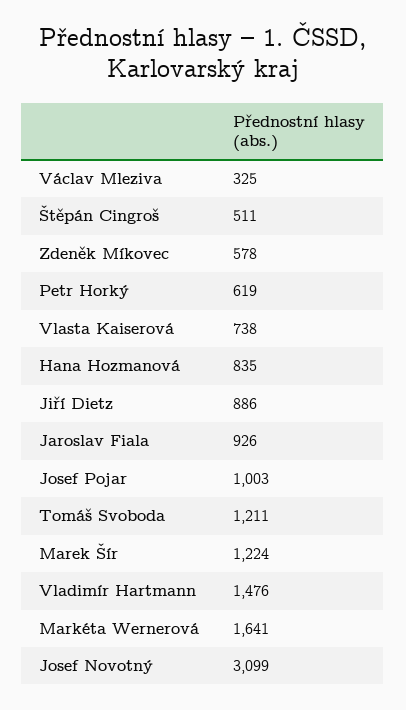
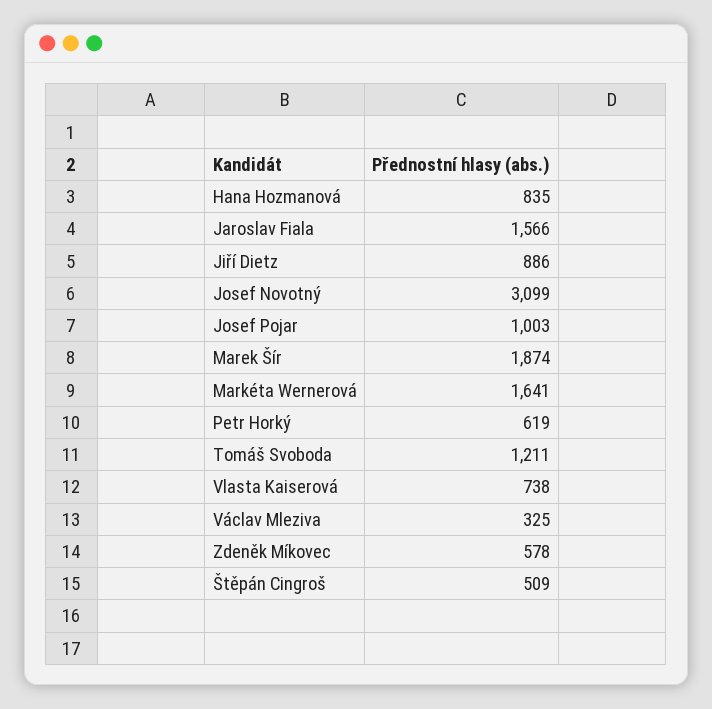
  {
    "Václav Mleziva": 325,
-   "Štěpán Cingroš": 511,
+   "Štěpán Cingroš": 509,
    "Zdeněk Míkovec": 578,
    "Petr Horký": 619,
    "Vlasta Kaiserová": 738,
    "Hana Hozmanová": 835,
    "Jiří Dietz": 886,
-   "Jaroslav Fiala": 926,
+   "Jaroslav Fiala": 1566,
    "Josef Pojar": 1003,
    "Tomáš Svoboda": 1211,
-   "Marek Šír": 1224,
+   "Marek Šír": 1874,
-   "Vladimír Hartmann": 1476,
    "Markéta Wernerová": 1641,
    "Josef Novotný": 3099
  }

